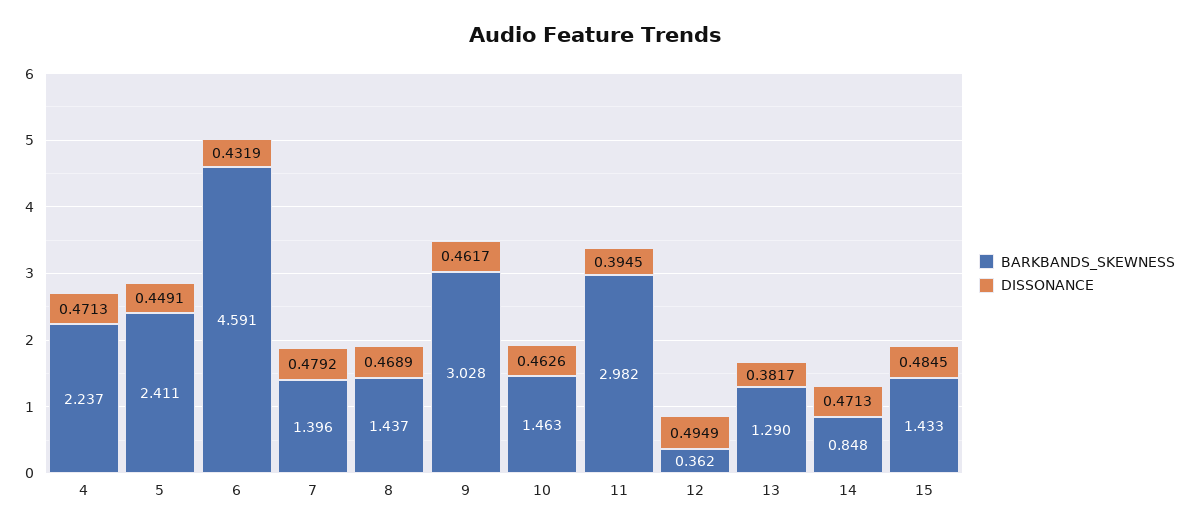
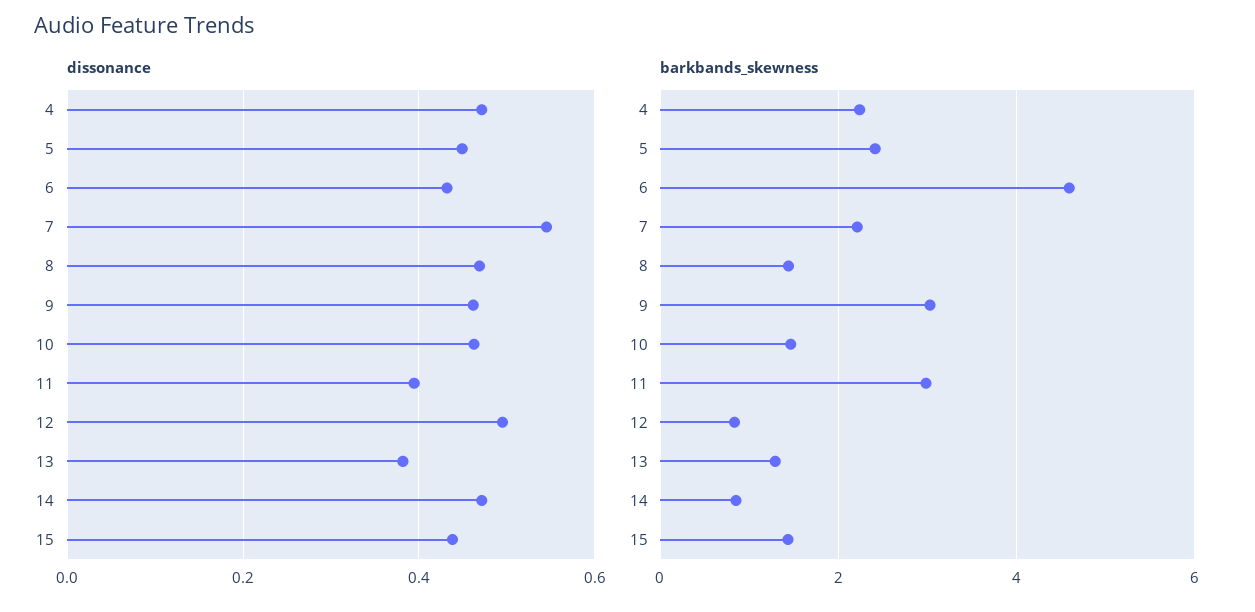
  {
    "BARKBANDS_SKEWNESS": {
      "4": 2.237,
      "5": 2.411,
      "6": 4.591,
-     "7": 1.396,
+     "7": 2.2,
      "8": 1.437,
      "9": 3.028,
      "10": 1.463,
      "11": 2.982,
-     "12": 0.362,
+     "12": 0.8,
      "13": 1.29,
      "14": 0.848,
      "15": 1.433
    },
    "DISSONANCE": {
      "4": 0.4713,
      "5": 0.4491,
      "6": 0.4319,
-     "7": 0.4792,
+     "7": 0.54,
      "8": 0.4689,
      "9": 0.4617,
      "10": 0.4626,
      "11": 0.3945,
      "12": 0.4949,
      "13": 0.3817,
      "14": 0.4713,
-     "15": 0.4845
+     "15": 0.44
    }
  }

